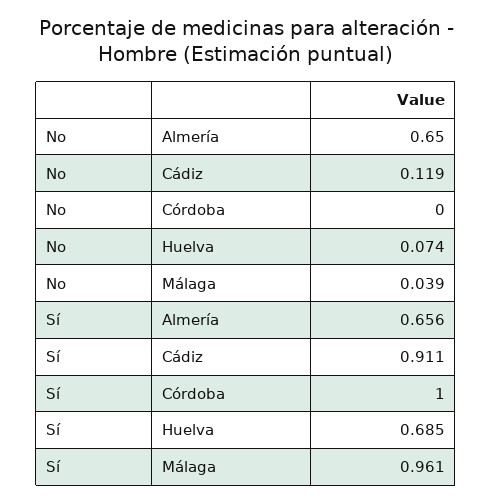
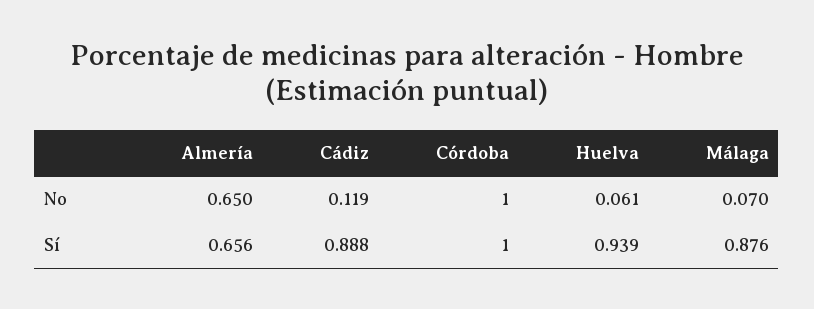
  {
    "No": {
      "Almería": 0.65,
      "Cádiz": 0.119,
-     "Córdoba": 0,
+     "Córdoba": 1,
-     "Huelva": 0.074,
+     "Huelva": 0.061,
-     "Málaga": 0.039
+     "Málaga": 0.07
    },
    "Sí": {
      "Almería": 0.656,
-     "Cádiz": 0.911,
+     "Cádiz": 0.888,
      "Córdoba": 1,
-     "Huelva": 0.685,
+     "Huelva": 0.939,
-     "Málaga": 0.961
+     "Málaga": 0.876
    }
  }

